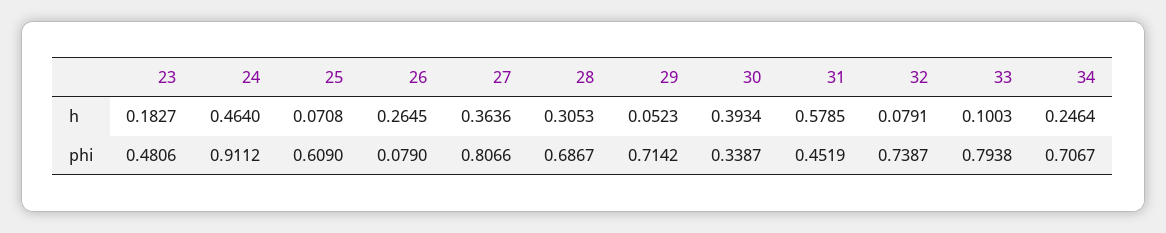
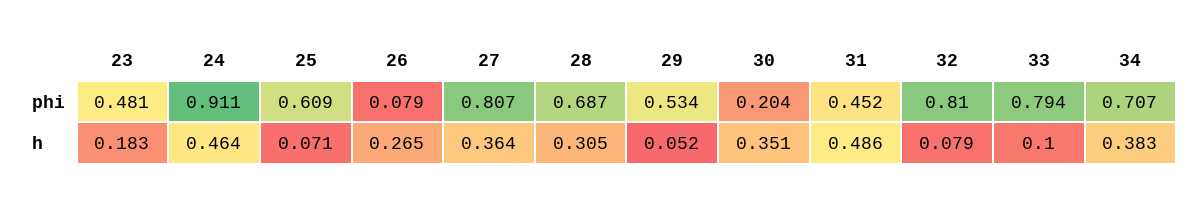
  {
    "23": {
      "h": 0.1827,
      "phi": 0.4806
    },
    "24": {
      "h": 0.464,
      "phi": 0.9112
    },
    "25": {
      "h": 0.0708,
      "phi": 0.609
    },
    "26": {
      "h": 0.2645,
      "phi": 0.079
    },
    "27": {
      "h": 0.3636,
      "phi": 0.8066
    },
    "28": {
      "h": 0.3053,
      "phi": 0.6867
    },
    "29": {
      "h": 0.0523,
-     "phi": 0.7142
+     "phi": 0.534
    },
    "30": {
-     "h": 0.3934,
+     "h": 0.351,
-     "phi": 0.3387
+     "phi": 0.204
    },
    "31": {
-     "h": 0.5785,
+     "h": 0.486,
      "phi": 0.4519
    },
    "32": {
      "h": 0.0791,
-     "phi": 0.7387
+     "phi": 0.81
    },
    "33": {
      "h": 0.1003,
      "phi": 0.7938
    },
    "34": {
-     "h": 0.2464,
+     "h": 0.383,
      "phi": 0.7067
    }
  }

